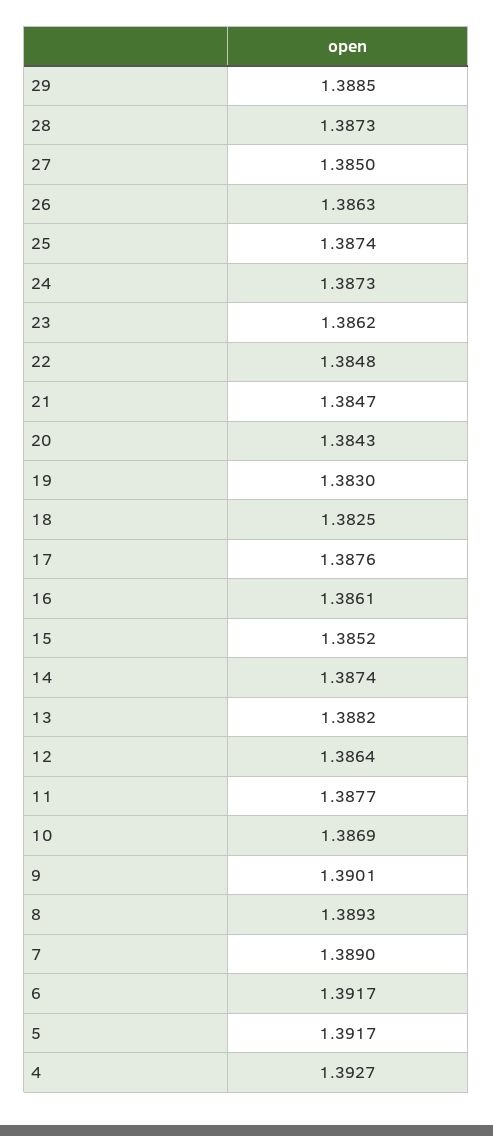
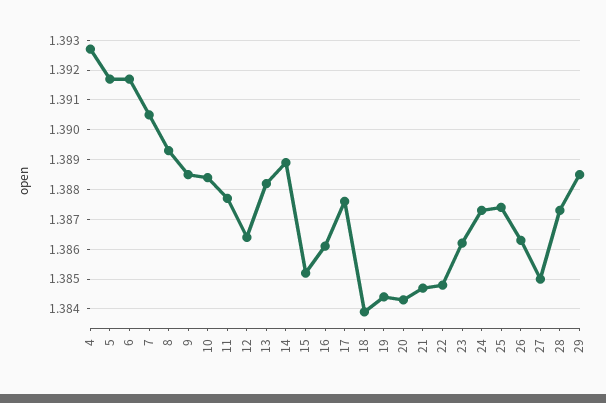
  {
    "29": 1.3885,
    "28": 1.3873,
    "27": 1.385,
    "26": 1.3863,
    "25": 1.3874,
    "24": 1.3873,
    "23": 1.3862,
    "22": 1.3848,
    "21": 1.3847,
    "20": 1.3843,
-   "19": 1.383,
+   "19": 1.3845,
-   "18": 1.3825,
+   "18": 1.384,
    "17": 1.3876,
    "16": 1.3861,
    "15": 1.3852,
-   "14": 1.3874,
+   "14": 1.389,
    "13": 1.3882,
    "12": 1.3864,
    "11": 1.3877,
-   "10": 1.3869,
+   "10": 1.3885,
-   "9": 1.3901,
+   "9": 1.3885,
    "8": 1.3893,
-   "7": 1.389,
+   "7": 1.3905,
    "6": 1.3917,
    "5": 1.3917,
    "4": 1.3927
  }

